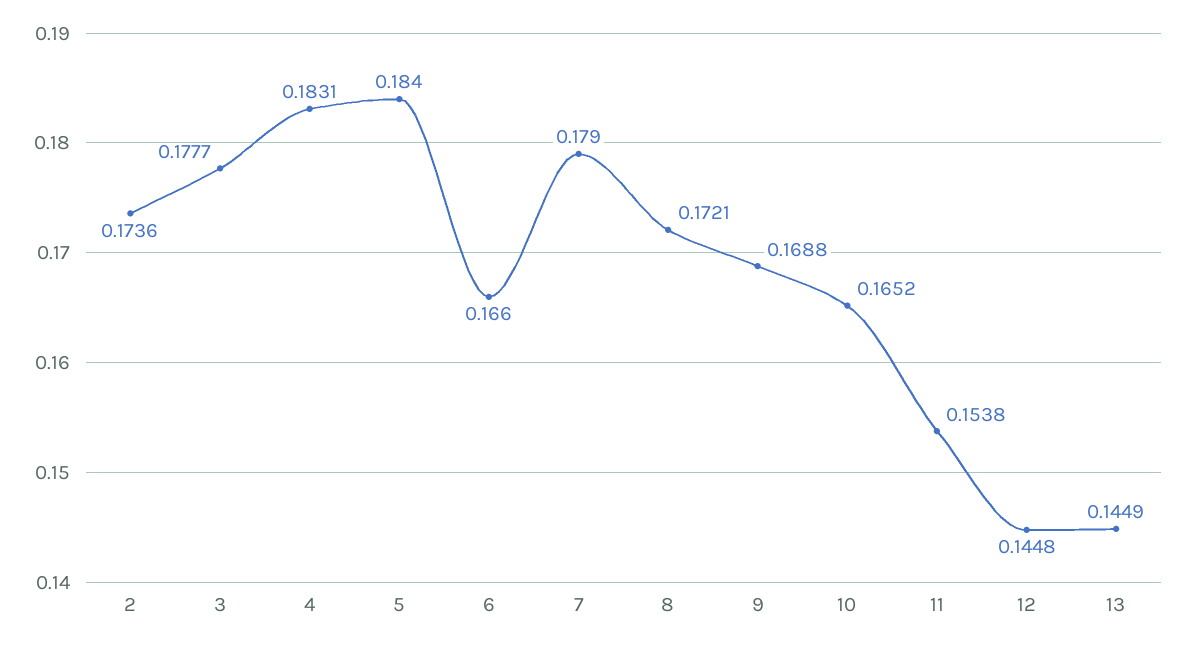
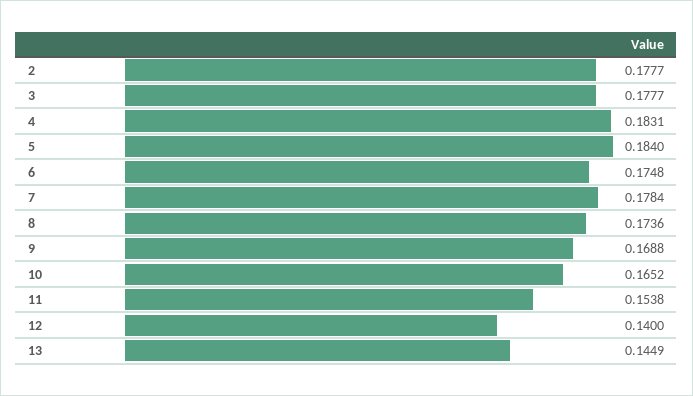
  {
-   "2": 0.1736,
+   "2": 0.1777,
    "3": 0.1777,
    "4": 0.1831,
    "5": 0.184,
-   "6": 0.166,
+   "6": 0.1748,
-   "7": 0.179,
+   "7": 0.1784,
-   "8": 0.1721,
+   "8": 0.1736,
    "9": 0.1688,
    "10": 0.1652,
    "11": 0.1538,
-   "12": 0.1448,
+   "12": 0.14,
    "13": 0.1449
  }

